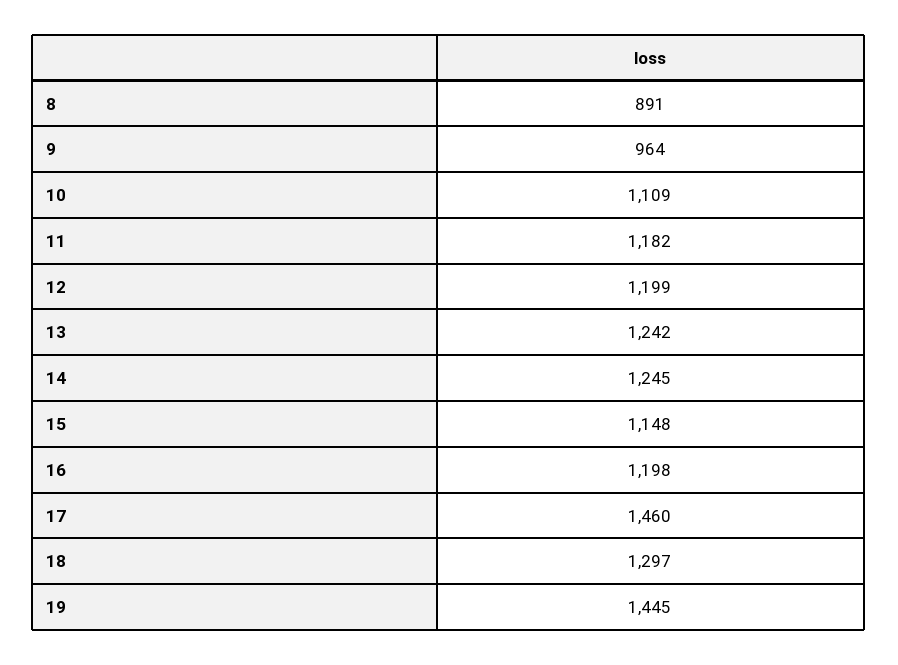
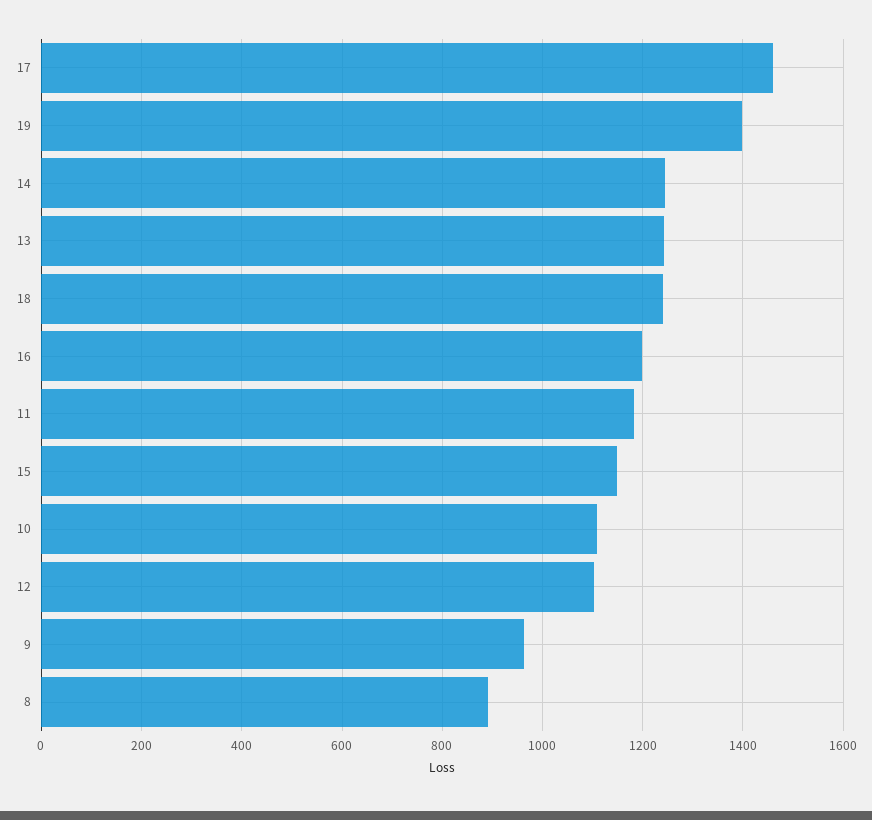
  {
    "8": 891,
    "9": 964,
    "10": 1109,
    "11": 1182,
-   "12": 1199,
+   "12": 1100,
    "13": 1242,
    "14": 1245,
    "15": 1148,
    "16": 1198,
    "17": 1460,
-   "18": 1297,
+   "18": 1240,
-   "19": 1445
+   "19": 1400
  }

